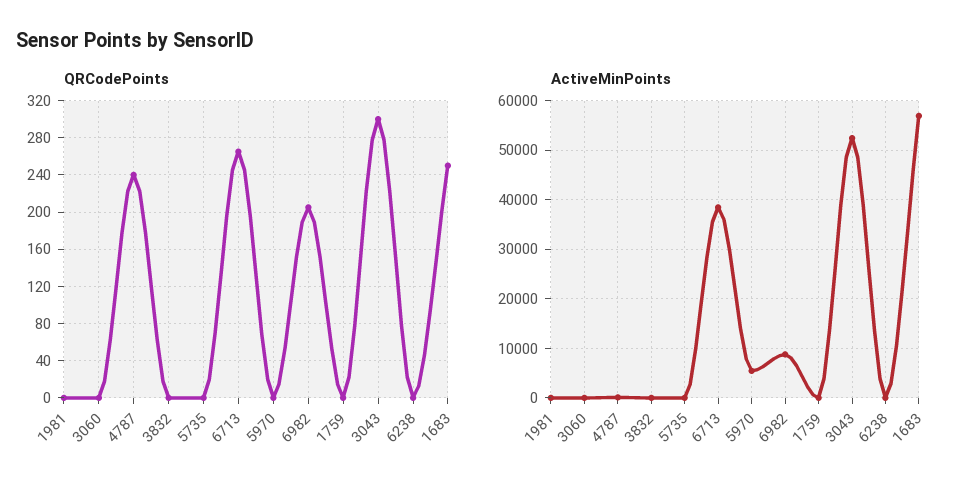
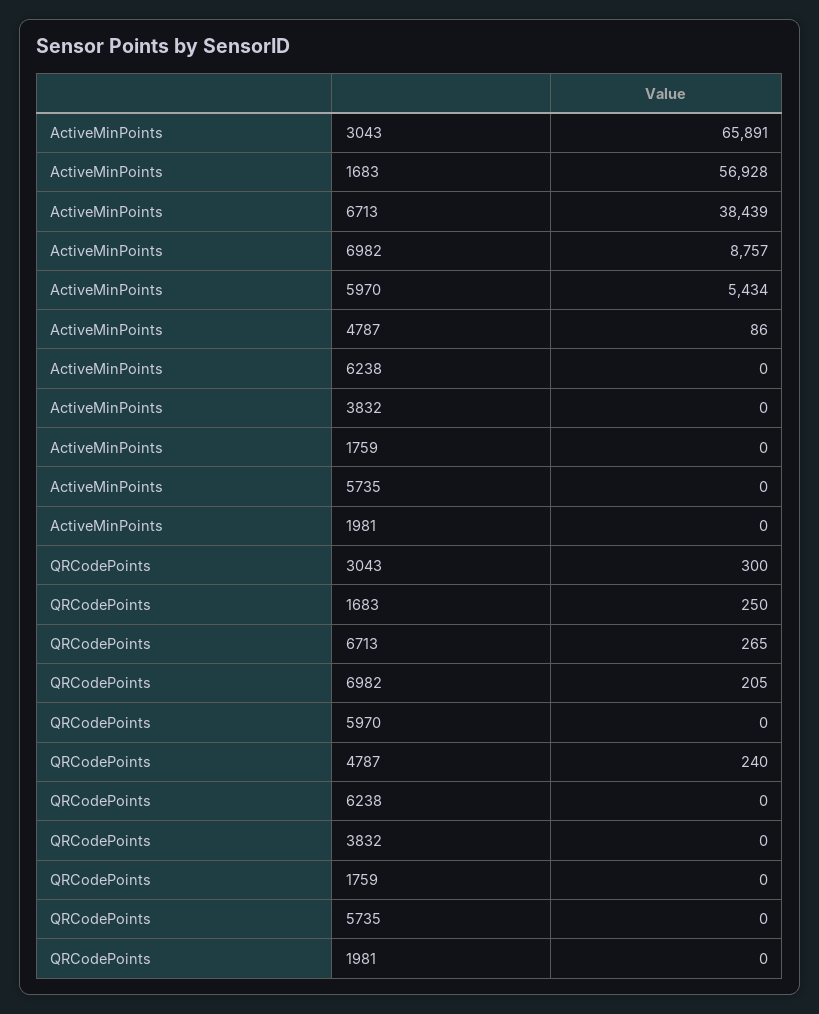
  {
    "QRCodePoints": {
      "1981": 0,
-     "3060": 0,
      "4787": 240,
      "3832": 0,
      "5735": 0,
      "6713": 265,
      "5970": 0,
      "6982": 205,
      "1759": 0,
      "3043": 300,
      "6238": 0,
      "1683": 250
    },
    "ActiveMinPoints": {
      "1981": 0,
-     "3060": 0,
      "4787": 86,
      "3832": 0,
      "5735": 0,
      "6713": 38439,
      "5970": 5434,
      "6982": 8757,
      "1759": 0,
-     "3043": 52000,
+     "3043": 65891,
      "6238": 0,
      "1683": 56928
    }
  }

